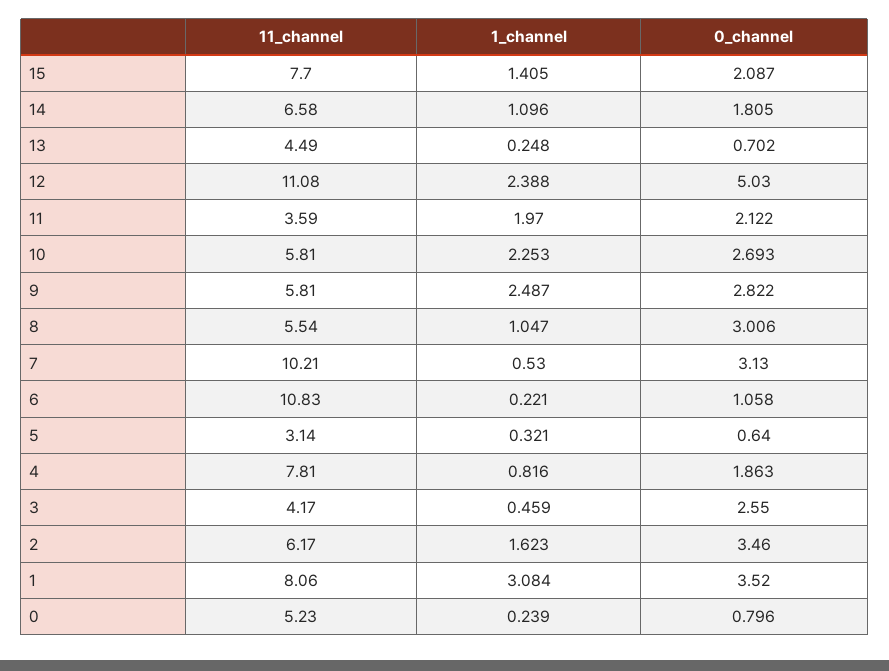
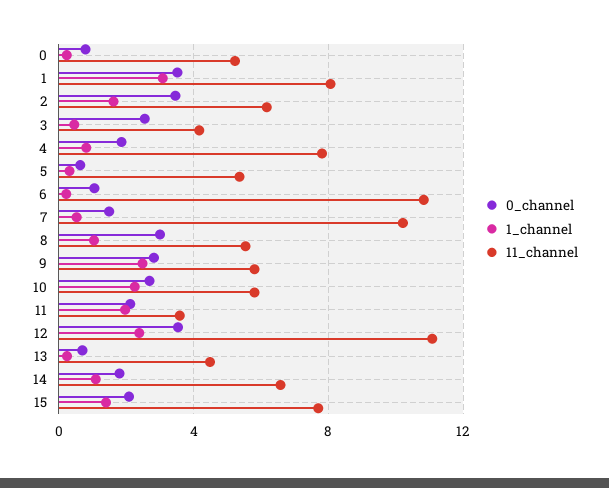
  {
    "11_channel": {
      "15": 7.7,
      "14": 6.58,
      "13": 4.49,
      "12": 11.08,
      "11": 3.59,
      "10": 5.81,
      "9": 5.81,
      "8": 5.54,
      "7": 10.21,
      "6": 10.83,
-     "5": 3.14,
+     "5": 5.5,
      "4": 7.81,
      "3": 4.17,
      "2": 6.17,
      "1": 8.06,
      "0": 5.23
    },
    "1_channel": {
      "15": 1.405,
      "14": 1.096,
      "13": 0.248,
      "12": 2.388,
      "11": 1.97,
      "10": 2.253,
      "9": 2.487,
      "8": 1.047,
      "7": 0.53,
      "6": 0.221,
      "5": 0.321,
      "4": 0.816,
      "3": 0.459,
      "2": 1.623,
      "1": 3.084,
      "0": 0.239
    },
    "0_channel": {
      "15": 2.087,
      "14": 1.805,
      "13": 0.702,
-     "12": 5.03,
+     "12": 3.5,
      "11": 2.122,
      "10": 2.693,
      "9": 2.822,
      "8": 3.006,
-     "7": 3.13,
+     "7": 1.5,
      "6": 1.058,
      "5": 0.64,
      "4": 1.863,
      "3": 2.55,
      "2": 3.46,
      "1": 3.52,
      "0": 0.796
    }
  }

